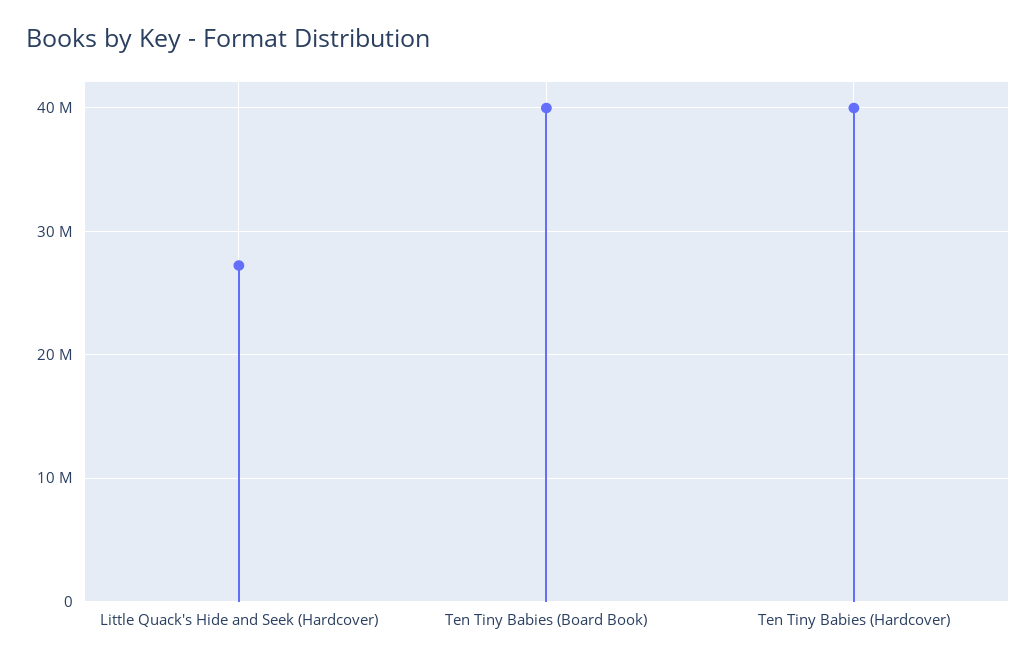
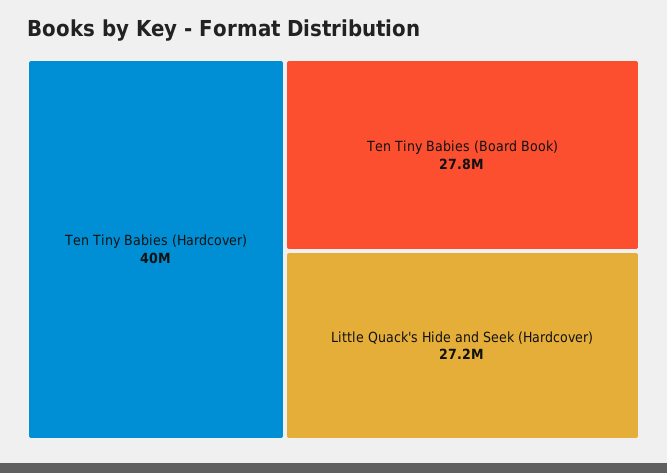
  {
    "Little Quack's Hide and Seek (Hardcover)": 27200000,
-   "Ten Tiny Babies (Board Book)": 40000000,
+   "Ten Tiny Babies (Board Book)": 27800000,
    "Ten Tiny Babies (Hardcover)": 40000000
  }

